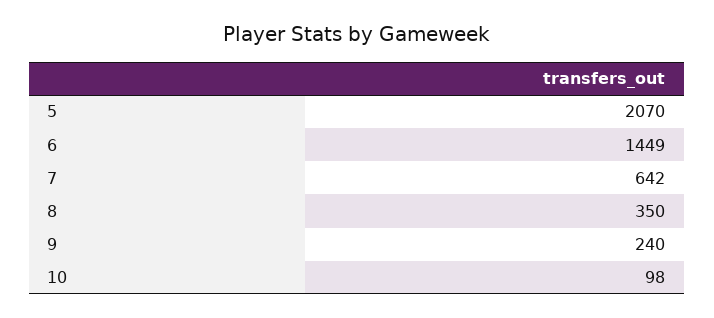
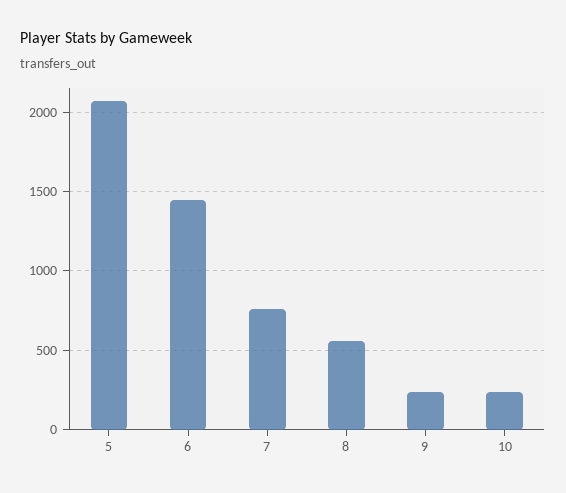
  {
    "5": 2070,
    "6": 1449,
-   "7": 642,
+   "7": 750,
-   "8": 350,
+   "8": 550,
    "9": 240,
-   "10": 98
+   "10": 250
  }

